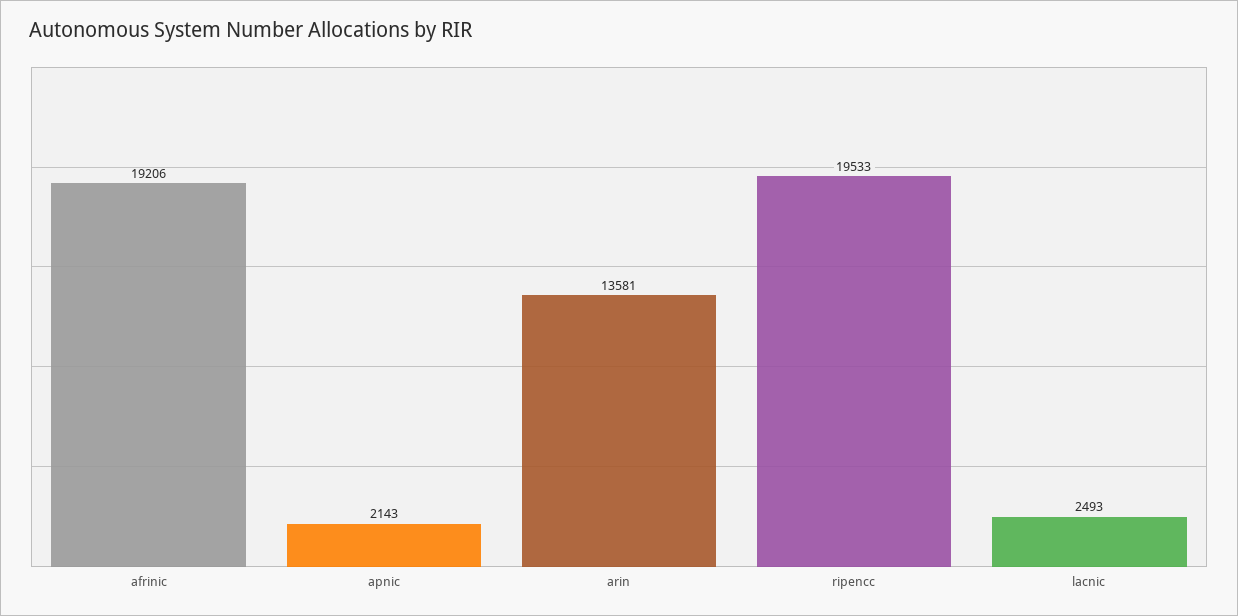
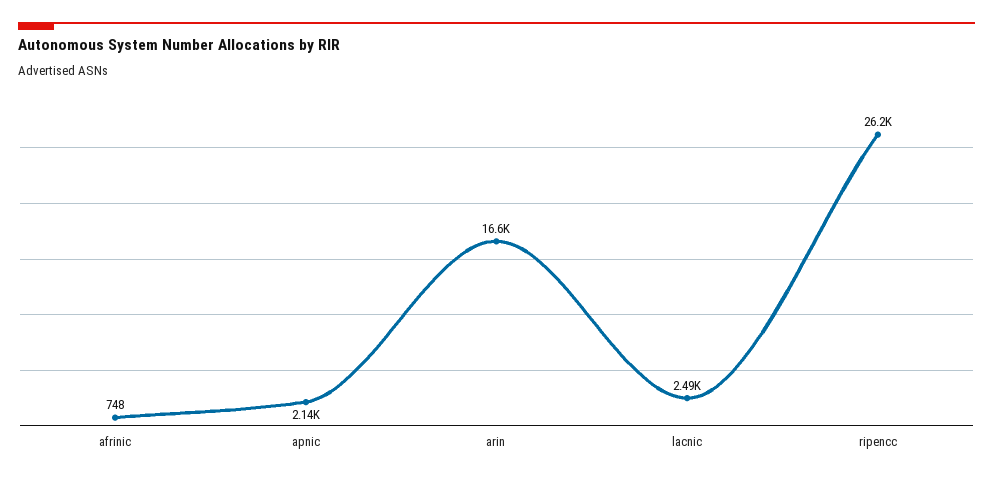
  {
-   "afrinic": 19206,
+   "afrinic": 748,
    "apnic": 2143,
-   "arin": 13581,
+   "arin": 16600,
-   "ripencc": 19533,
+   "ripencc": 26200,
    "lacnic": 2493
  }

